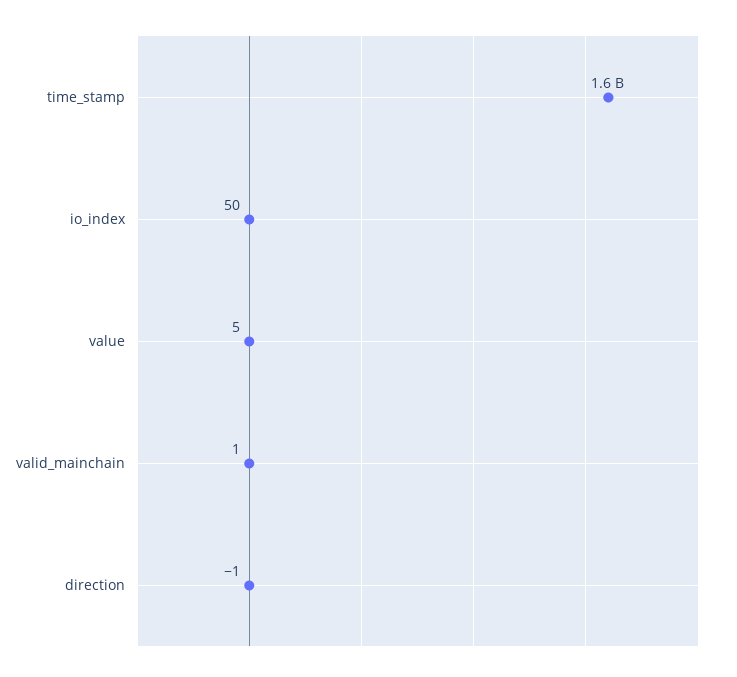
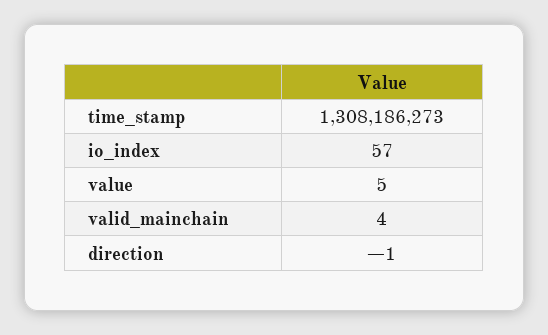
  {
-   "time_stamp": 1600000000,
+   "time_stamp": 1308186273,
-   "io_index": 50,
+   "io_index": 57,
    "value": 5,
-   "valid_mainchain": 1,
+   "valid_mainchain": 4,
    "direction": -1
  }

